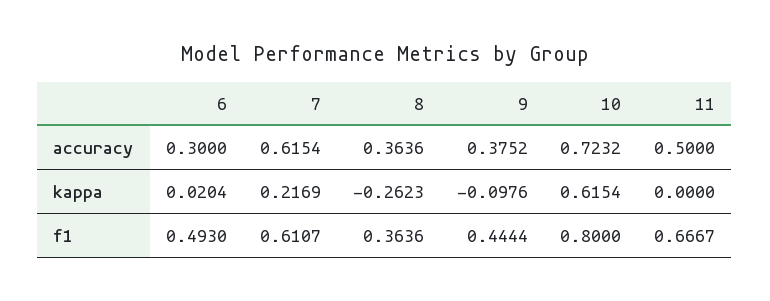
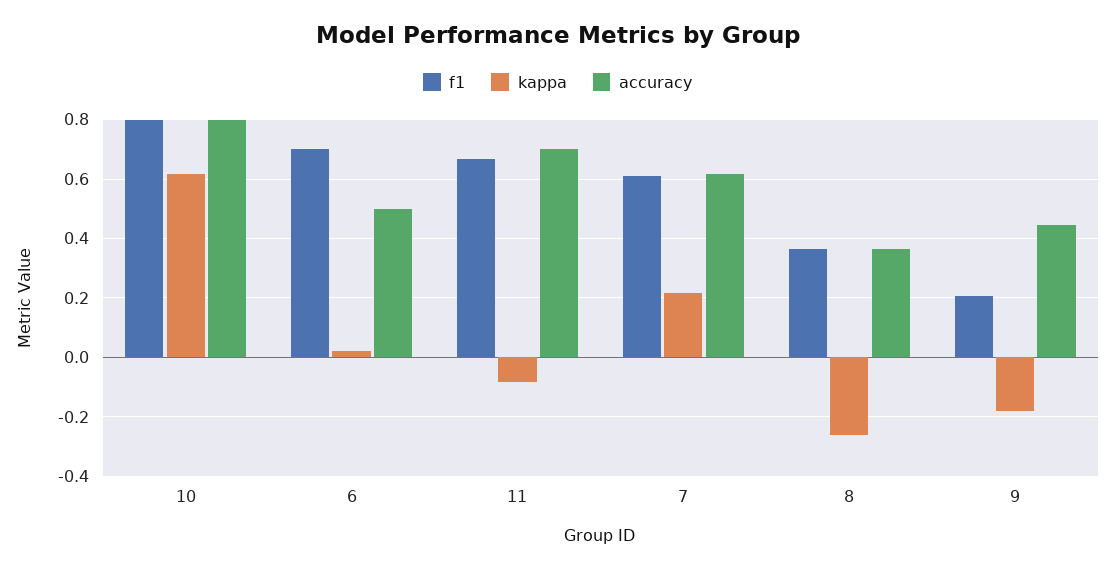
  {
    "accuracy": {
-     "6": 0.3,
+     "6": 0.5,
      "7": 0.6154,
      "8": 0.3636,
-     "9": 0.3752,
+     "9": 0.45,
-     "10": 0.7232,
+     "10": 0.8,
-     "11": 0.5
+     "11": 0.7
    },
    "kappa": {
      "6": 0.0204,
      "7": 0.2169,
      "8": -0.2623,
-     "9": -0.0976,
+     "9": -0.175,
      "10": 0.6154,
-     "11": 0
+     "11": -0.075
    },
    "f1": {
-     "6": 0.493,
+     "6": 0.7,
      "7": 0.6107,
      "8": 0.3636,
-     "9": 0.4444,
+     "9": 0.2,
      "10": 0.8,
      "11": 0.6667
    }
  }

